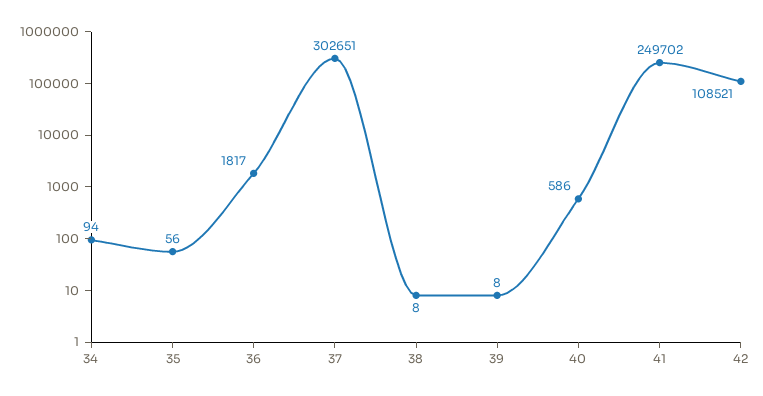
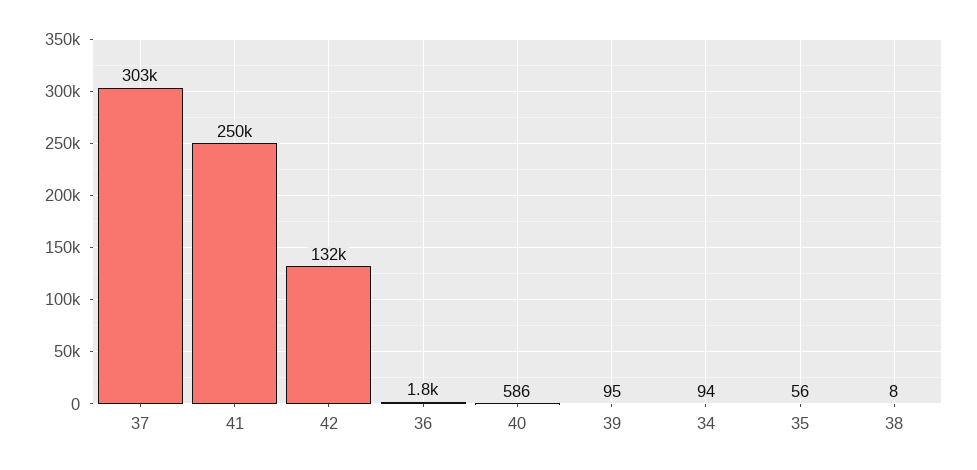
  {
    "34": 94,
    "35": 56,
    "36": 1817,
    "37": 302651,
    "38": 8,
-   "39": 8,
+   "39": 95,
    "40": 586,
    "41": 249702,
-   "42": 108521
+   "42": 132000
  }

